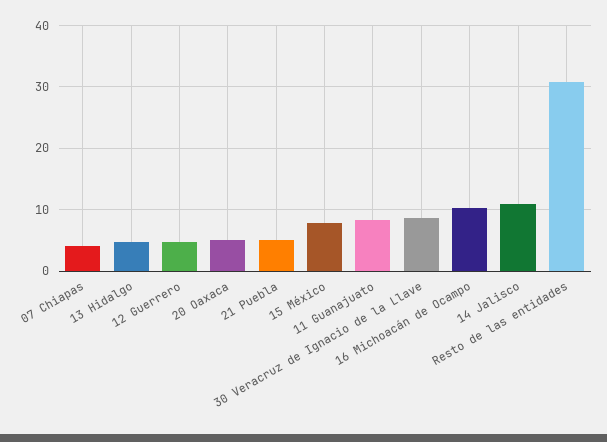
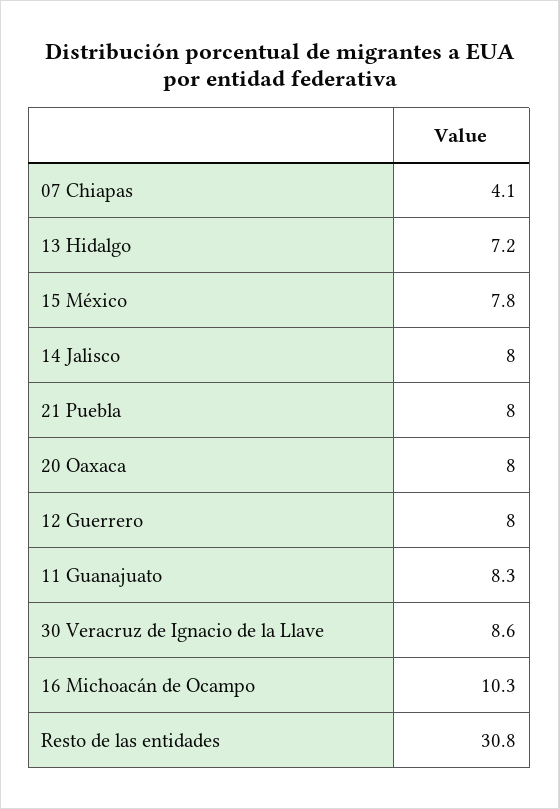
  {
    "07 Chiapas": 4.1,
-   "13 Hidalgo": 5,
+   "13 Hidalgo": 7.2,
-   "12 Guerrero": 5,
+   "12 Guerrero": 8,
-   "20 Oaxaca": 5,
+   "20 Oaxaca": 8,
-   "21 Puebla": 5,
+   "21 Puebla": 8,
    "15 México": 7.8,
    "11 Guanajuato": 8.3,
    "30 Veracruz de Ignacio de la Llave": 8.6,
    "16 Michoacán de Ocampo": 10.3,
-   "14 Jalisco": 11,
+   "14 Jalisco": 8,
    "Resto de las entidades": 30.8
  }

